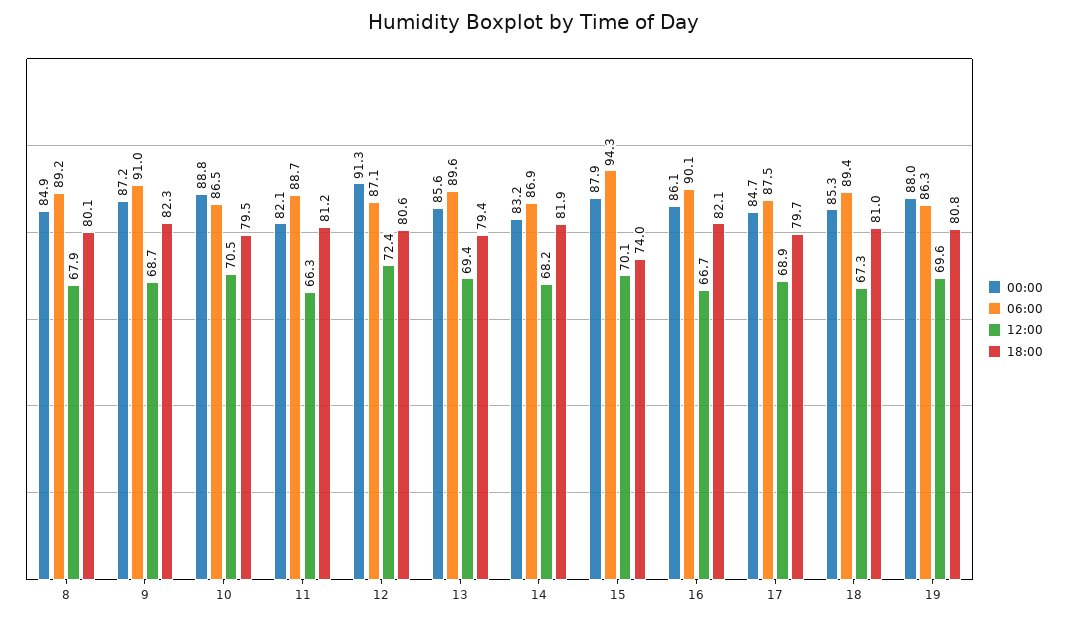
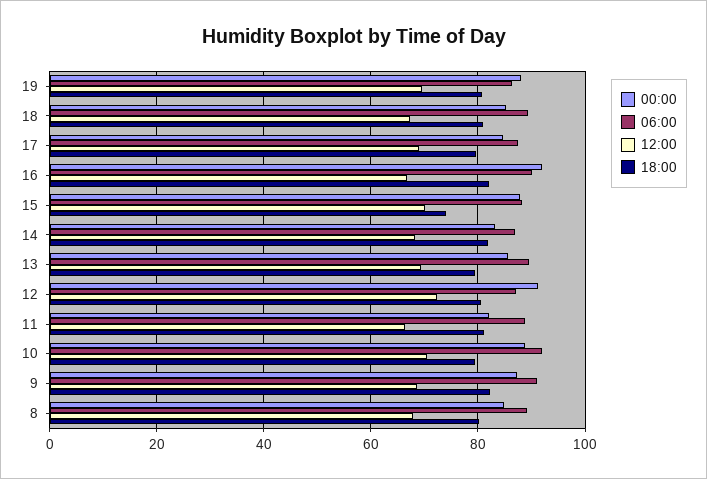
  {
    "00:00": {
      "8": 84.9,
      "9": 87.2,
      "10": 88.8,
      "11": 82.1,
      "12": 91.3,
      "13": 85.6,
      "14": 83.2,
      "15": 87.9,
-     "16": 86.1,
+     "16": 92,
      "17": 84.7,
      "18": 85.3,
      "19": 88
    },
    "06:00": {
      "8": 89.2,
      "9": 91,
-     "10": 86.5,
+     "10": 92,
      "11": 88.7,
      "12": 87.1,
      "13": 89.6,
      "14": 86.9,
-     "15": 94.3,
+     "15": 88,
      "16": 90.1,
      "17": 87.5,
      "18": 89.4,
      "19": 86.3
    },
    "12:00": {
      "8": 67.9,
      "9": 68.7,
      "10": 70.5,
      "11": 66.3,
      "12": 72.4,
      "13": 69.4,
      "14": 68.2,
      "15": 70.1,
      "16": 66.7,
      "17": 68.9,
      "18": 67.3,
      "19": 69.6
    },
    "18:00": {
      "8": 80.1,
      "9": 82.3,
      "10": 79.5,
      "11": 81.2,
      "12": 80.6,
      "13": 79.4,
      "14": 81.9,
      "15": 74,
      "16": 82.1,
      "17": 79.7,
      "18": 81,
      "19": 80.8
    }
  }

